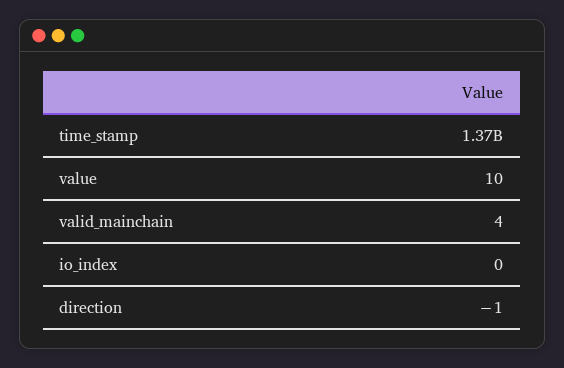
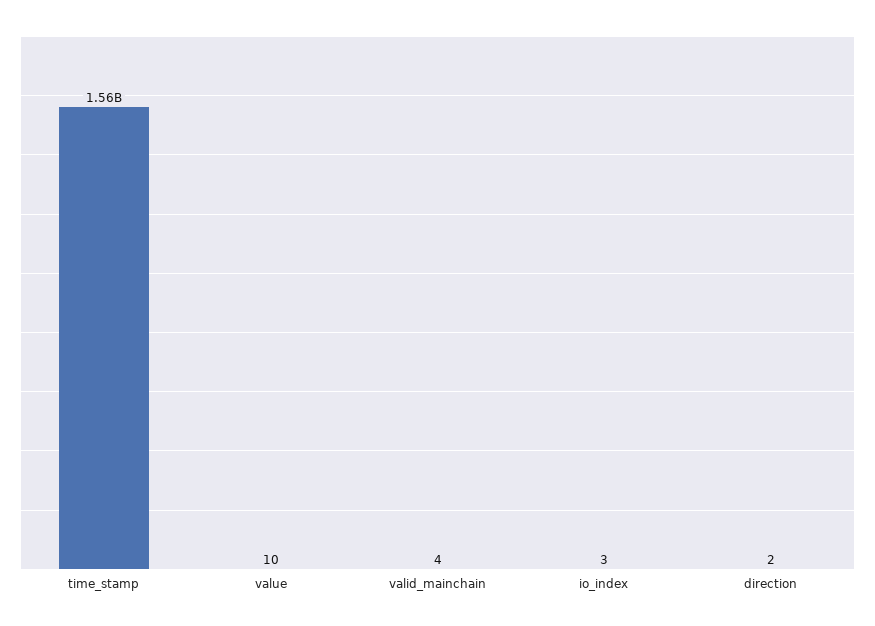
  {
-   "time_stamp": 1370000000,
+   "time_stamp": 1560000000,
    "value": 10,
    "valid_mainchain": 4,
-   "io_index": 0,
+   "io_index": 3,
-   "direction": -1
+   "direction": 2
  }

